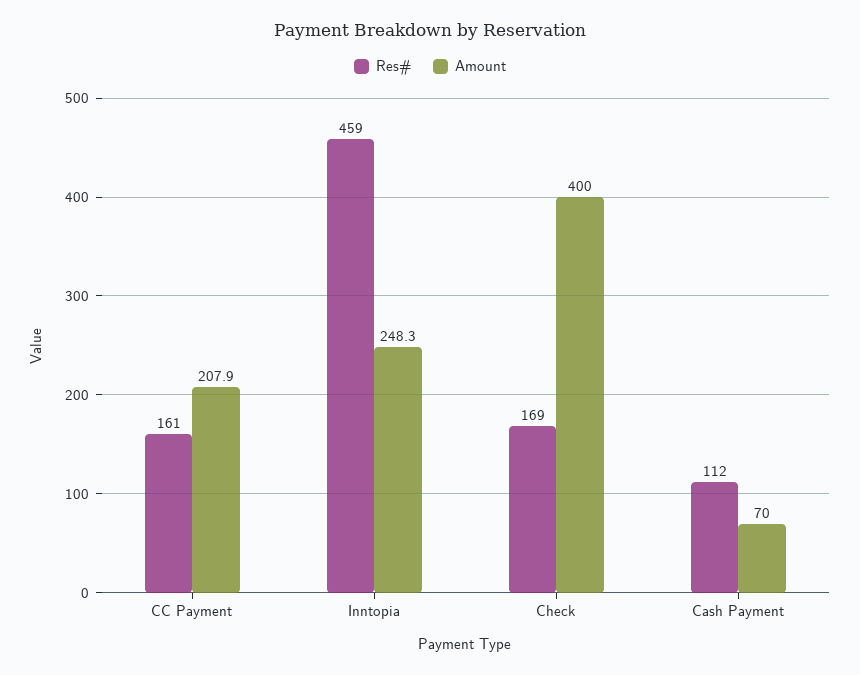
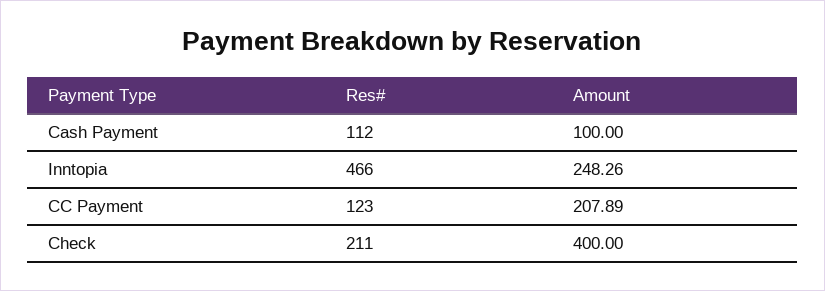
  {
    "Res#": {
-     "CC Payment": 161,
+     "CC Payment": 123,
-     "Inntopia": 459,
+     "Inntopia": 466,
-     "Check": 169,
+     "Check": 211,
      "Cash Payment": 112
    },
    "Amount": {
      "CC Payment": 207.89,
      "Inntopia": 248.26,
      "Check": 400,
-     "Cash Payment": 70
+     "Cash Payment": 100
    }
  }

